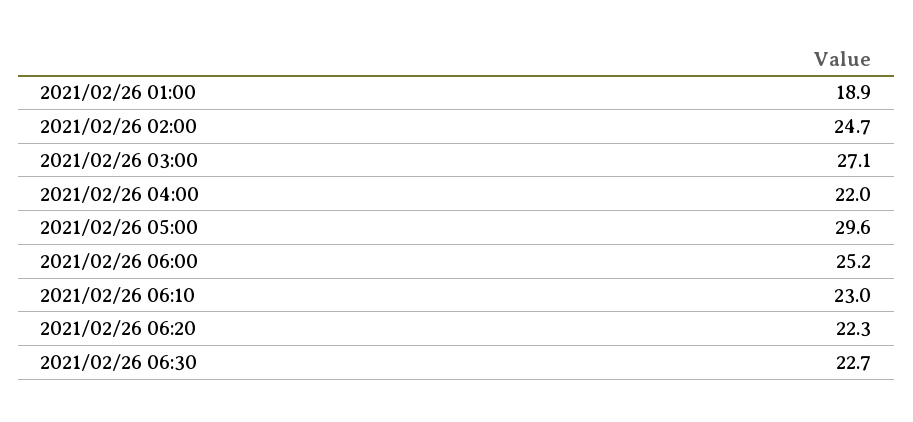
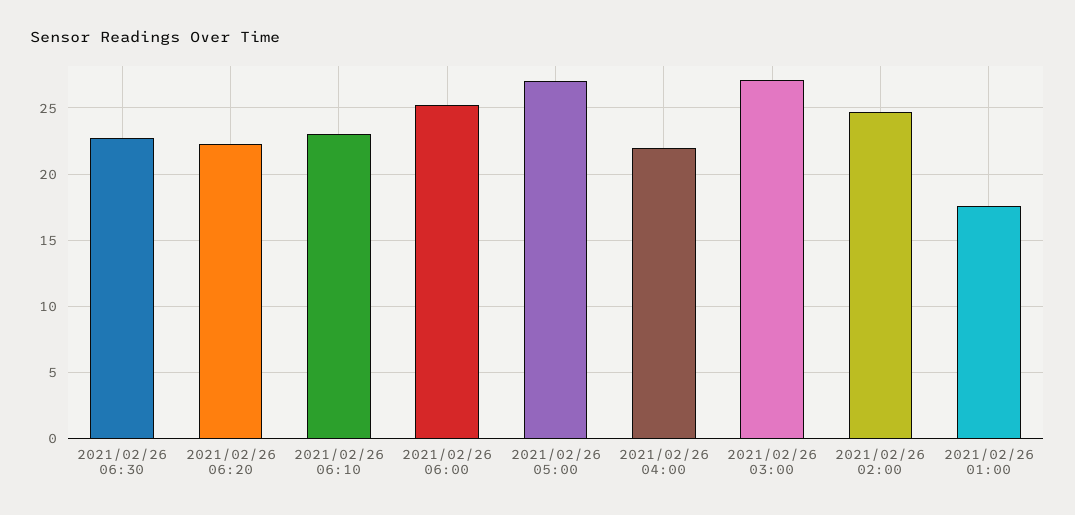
  {
-   "2021/02/26 01:00": 18.9,
+   "2021/02/26 01:00": 17.5,
    "2021/02/26 02:00": 24.7,
    "2021/02/26 03:00": 27.1,
    "2021/02/26 04:00": 22,
-   "2021/02/26 05:00": 29.6,
+   "2021/02/26 05:00": 27,
    "2021/02/26 06:00": 25.2,
    "2021/02/26 06:10": 23,
    "2021/02/26 06:20": 22.3,
    "2021/02/26 06:30": 22.7
  }

